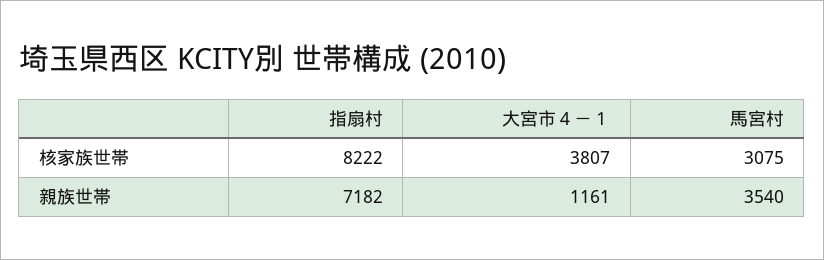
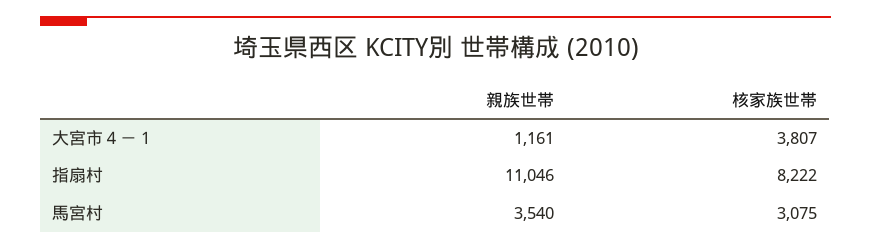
  {
    "指扇村": {
      "核家族世帯": 8222,
-     "親族世帯": 7182
+     "親族世帯": 11046
    },
    "大宮市４－１": {
      "核家族世帯": 3807,
      "親族世帯": 1161
    },
    "馬宮村": {
      "核家族世帯": 3075,
      "親族世帯": 3540
    }
  }

